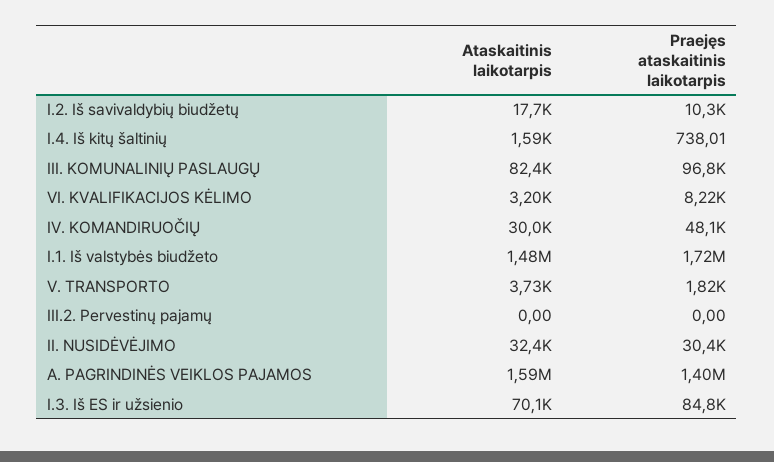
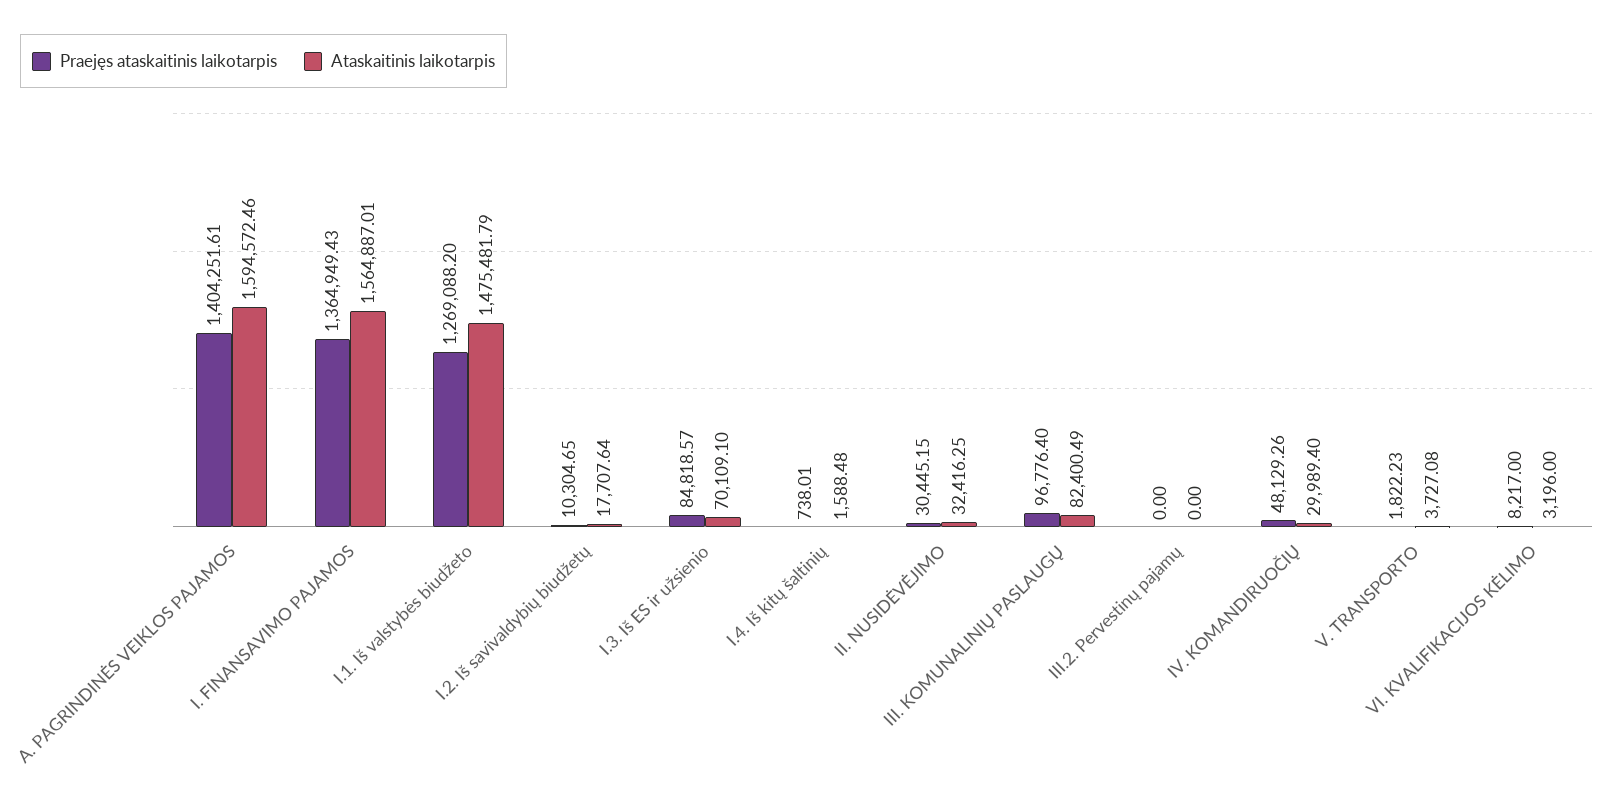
  {
    "Ataskaitinis laikotarpis": {
      "I.2. Iš savivaldybių biudžetų": 17707.64,
      "I.4. Iš kitų šaltinių": 1588.48,
      "III. KOMUNALINIŲ PASLAUGŲ": 82400.49,
      "VI. KVALIFIKACIJOS KĖLIMO": 3196,
      "IV. KOMANDIRUOČIŲ": 29989.4,
      "I.1. Iš valstybės biudžeto": 1475481.79,
      "V. TRANSPORTO": 3727.08,
      "III.2. Pervestinų pajamų": 0,
      "II. NUSIDĖVĖJIMO": 32416.25,
      "A. PAGRINDINĖS VEIKLOS PAJAMOS": 1594572.46,
-     "I.3. Iš ES ir užsienio": 70109.1
+     "I.3. Iš ES ir užsienio": 70109.1,
+     "I. FINANSAVIMO PAJAMOS": 1564887.01
    },
    "Praejęs ataskaitinis laikotarpis": {
      "I.2. Iš savivaldybių biudžetų": 10304.65,
      "I.4. Iš kitų šaltinių": 738.01,
      "III. KOMUNALINIŲ PASLAUGŲ": 96776.4,
      "VI. KVALIFIKACIJOS KĖLIMO": 8217,
      "IV. KOMANDIRUOČIŲ": 48129.26,
-     "I.1. Iš valstybės biudžeto": 1720000,
+     "I.1. Iš valstybės biudžeto": 1269088.2,
      "V. TRANSPORTO": 1822.23,
      "III.2. Pervestinų pajamų": 0,
      "II. NUSIDĖVĖJIMO": 30445.15,
      "A. PAGRINDINĖS VEIKLOS PAJAMOS": 1404251.61,
-     "I.3. Iš ES ir užsienio": 84818.57
+     "I.3. Iš ES ir užsienio": 84818.57,
+     "I. FINANSAVIMO PAJAMOS": 1364949.43
    }
  }

